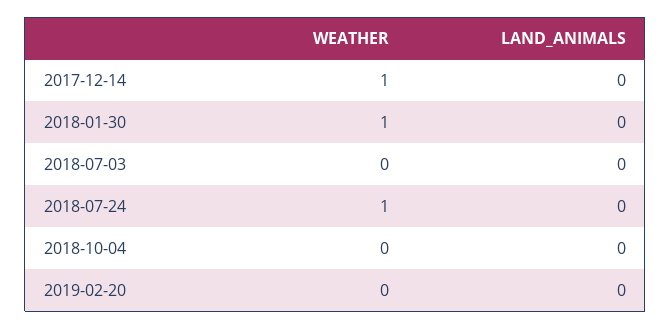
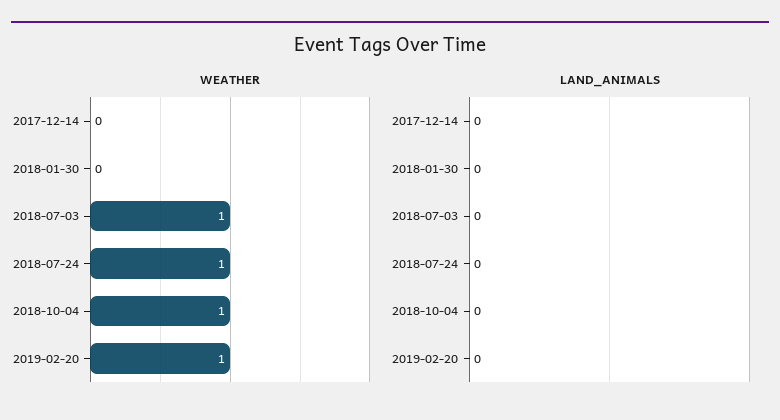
  {
    "WEATHER": {
-     "2017-12-14": 1,
+     "2017-12-14": 0,
-     "2018-01-30": 1,
+     "2018-01-30": 0,
-     "2018-07-03": 0,
+     "2018-07-03": 1,
      "2018-07-24": 1,
-     "2018-10-04": 0,
+     "2018-10-04": 1,
-     "2019-02-20": 0
+     "2019-02-20": 1
    },
    "LAND_ANIMALS": {
      "2017-12-14": 0,
      "2018-01-30": 0,
      "2018-07-03": 0,
      "2018-07-24": 0,
      "2018-10-04": 0,
      "2019-02-20": 0
    }
  }

